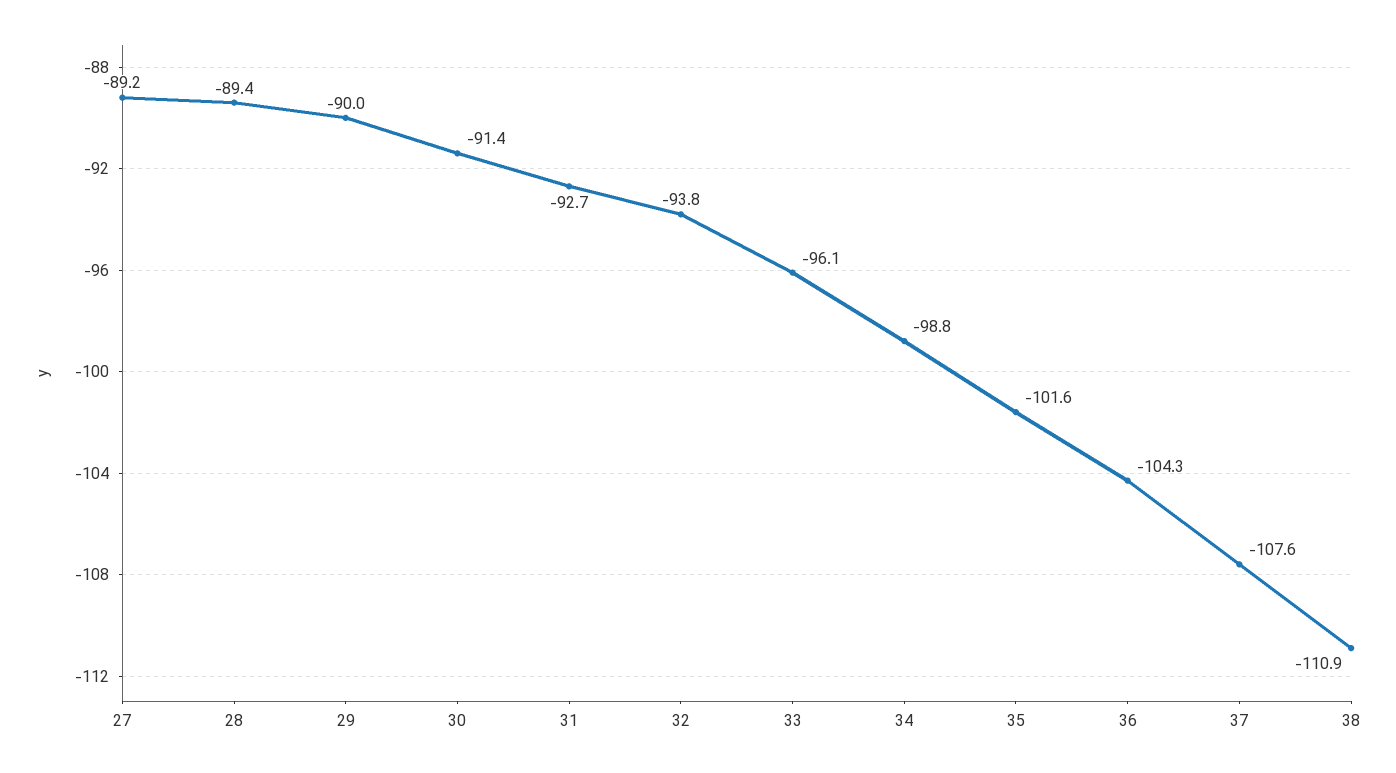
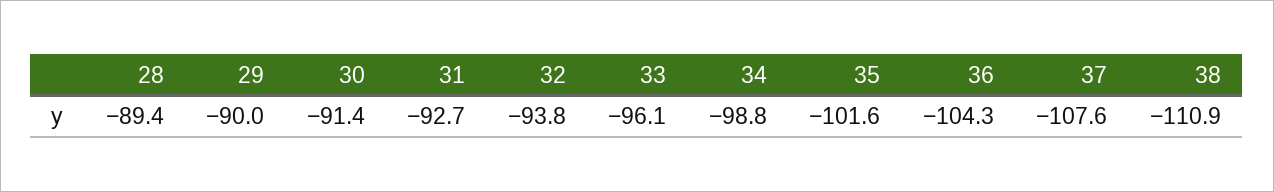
  {
-   "27": -89.2,
    "28": -89.4,
    "29": -90,
    "30": -91.4,
    "31": -92.7,
    "32": -93.8,
    "33": -96.1,
    "34": -98.8,
    "35": -101.6,
    "36": -104.3,
    "37": -107.6,
    "38": -110.9
  }

